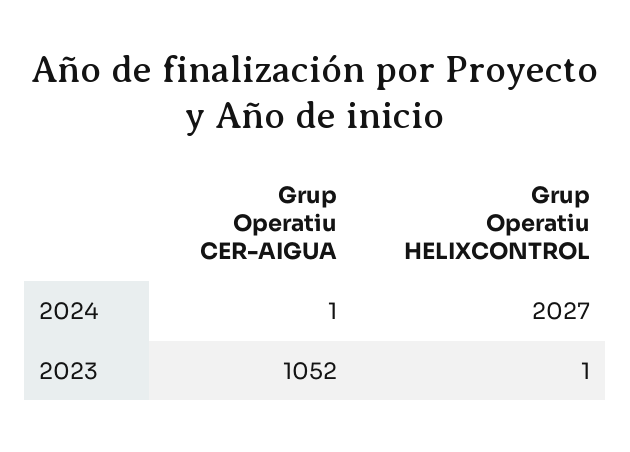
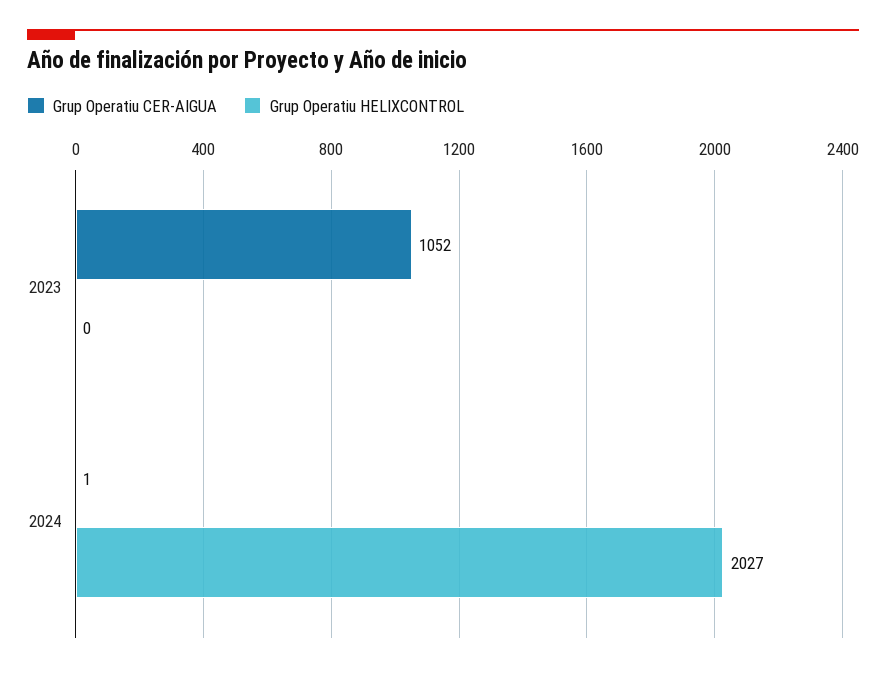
  {
    "Grup Operatiu CER-AIGUA": {
      "2024": 1,
      "2023": 1052
    },
    "Grup Operatiu HELIXCONTROL": {
      "2024": 2027,
-     "2023": 1
+     "2023": 0
    }
  }

